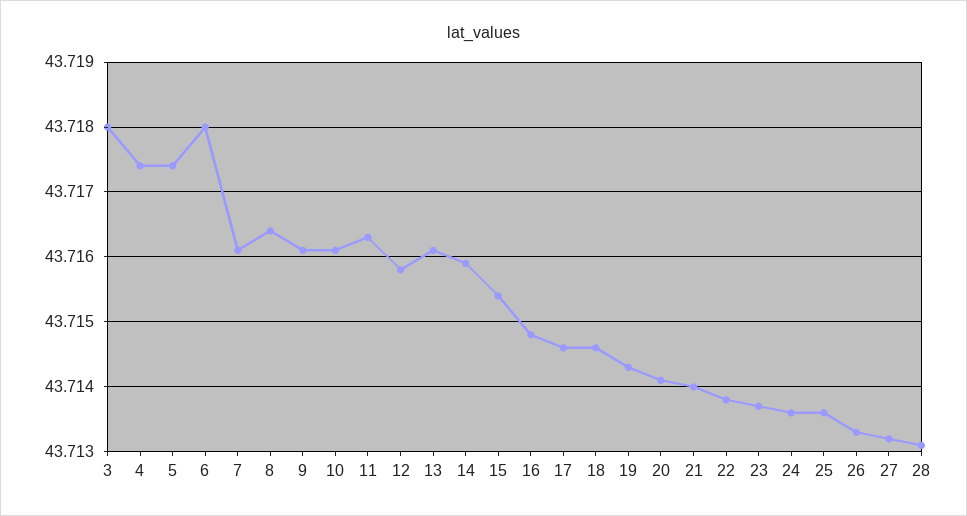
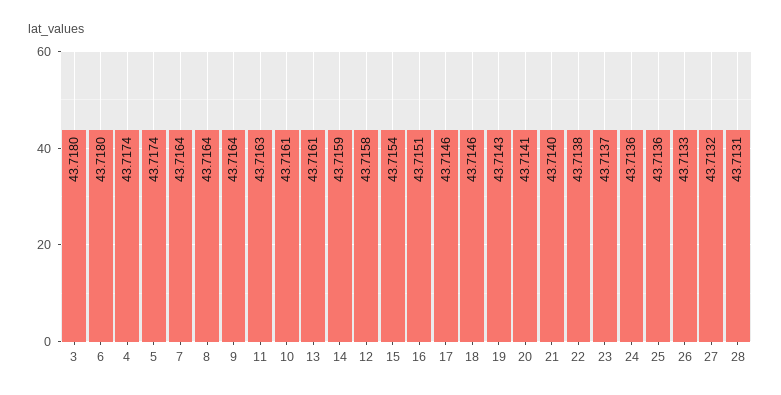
  {
    "3": 43.718,
    "4": 43.7174,
    "5": 43.7174,
    "6": 43.718,
-   "7": 43.7161,
+   "7": 43.7164,
    "8": 43.7164,
-   "9": 43.7161,
+   "9": 43.7164,
    "10": 43.7161,
    "11": 43.7163,
    "12": 43.7158,
    "13": 43.7161,
    "14": 43.7159,
    "15": 43.7154,
-   "16": 43.7148,
+   "16": 43.7151,
    "17": 43.7146,
    "18": 43.7146,
    "19": 43.7143,
    "20": 43.7141,
    "21": 43.714,
    "22": 43.7138,
    "23": 43.7137,
    "24": 43.7136,
    "25": 43.7136,
    "26": 43.7133,
    "27": 43.7132,
    "28": 43.7131
  }

